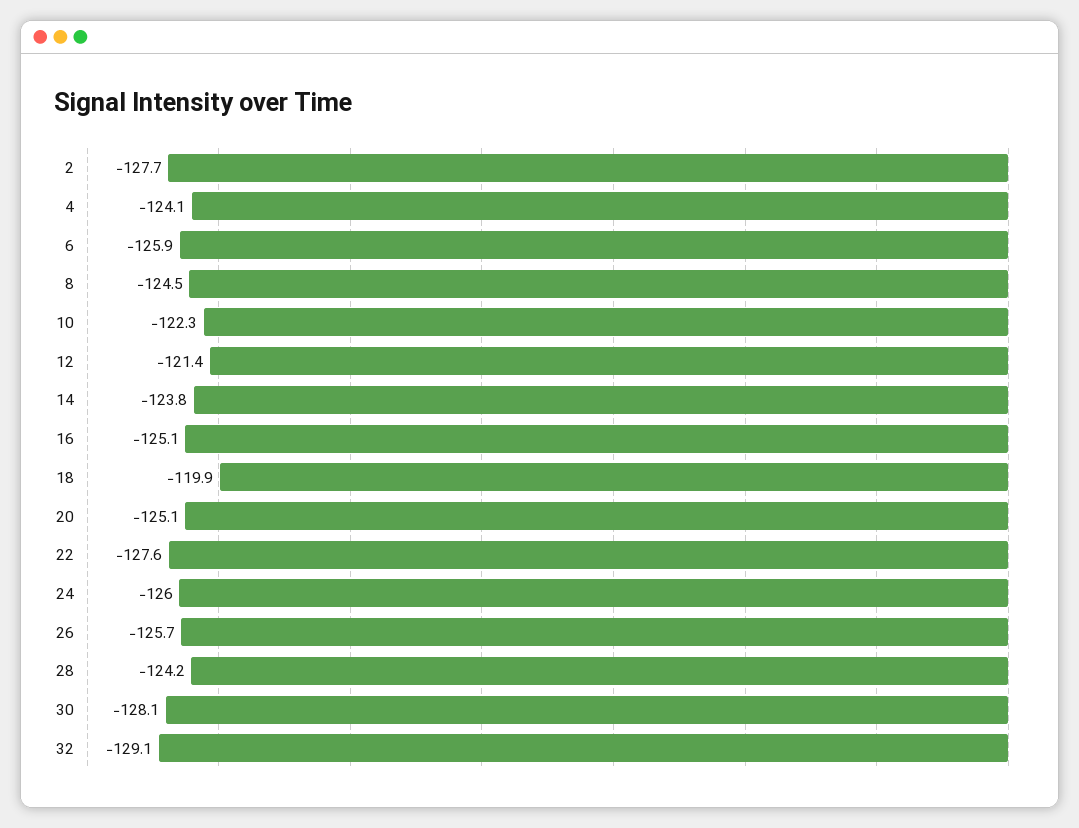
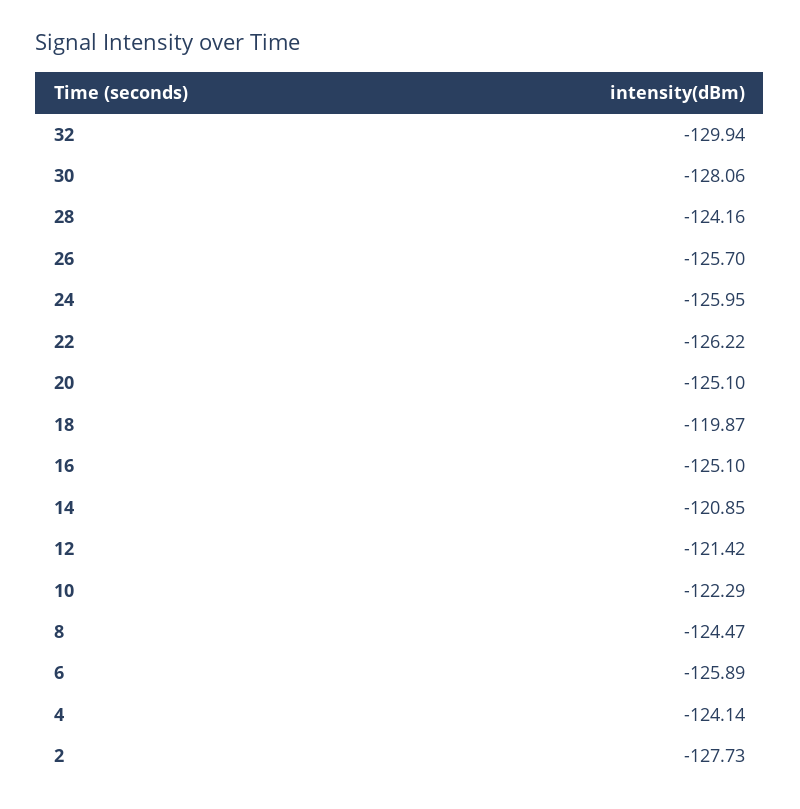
  {
    "2": -127.73,
    "4": -124.14,
    "6": -125.89,
    "8": -124.47,
    "10": -122.29,
    "12": -121.42,
-   "14": -123.8,
+   "14": -120.85,
    "16": -125.1,
    "18": -119.87,
    "20": -125.1,
-   "22": -127.6,
+   "22": -126.22,
    "24": -125.95,
    "26": -125.7,
    "28": -124.16,
    "30": -128.06,
-   "32": -129.1
+   "32": -129.94
  }

